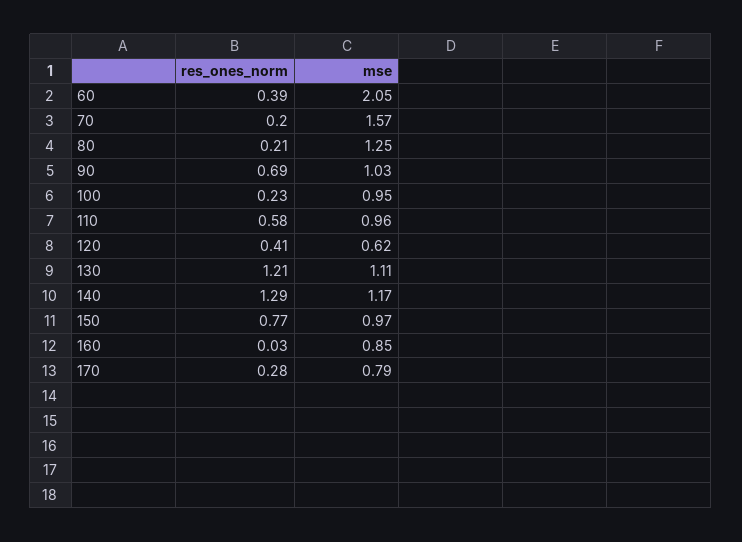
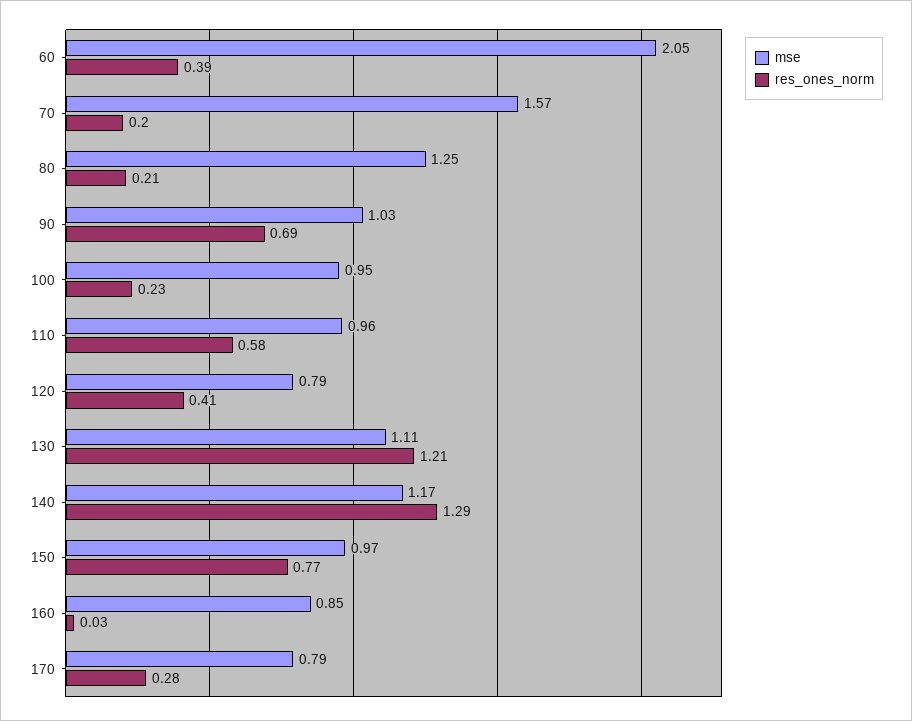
  {
    "res_ones_norm": {
      "60": 0.39,
      "70": 0.2,
      "80": 0.21,
      "90": 0.69,
      "100": 0.23,
      "110": 0.58,
      "120": 0.41,
      "130": 1.21,
      "140": 1.29,
      "150": 0.77,
      "160": 0.03,
      "170": 0.28
    },
    "mse": {
      "60": 2.05,
      "70": 1.57,
      "80": 1.25,
      "90": 1.03,
      "100": 0.95,
      "110": 0.96,
-     "120": 0.62,
+     "120": 0.79,
      "130": 1.11,
      "140": 1.17,
      "150": 0.97,
      "160": 0.85,
      "170": 0.79
    }
  }

